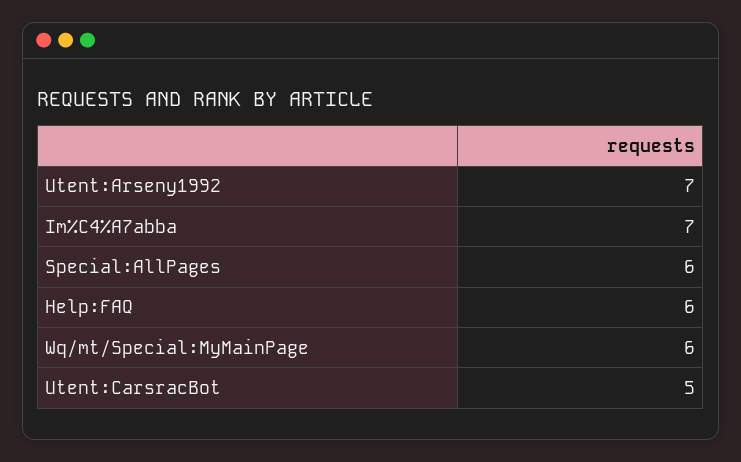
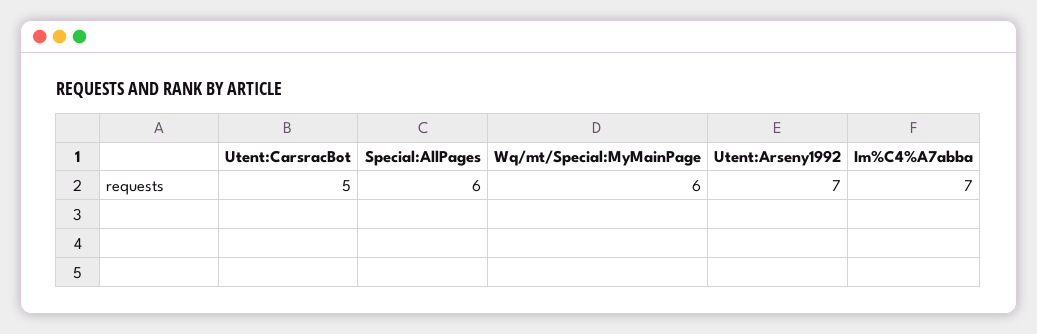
  {
    "Utent:Arseny1992": 7,
    "Im%C4%A7abba": 7,
    "Special:AllPages": 6,
-   "Help:FAQ": 6,
    "Wq/mt/Special:MyMainPage": 6,
    "Utent:CarsracBot": 5
  }

